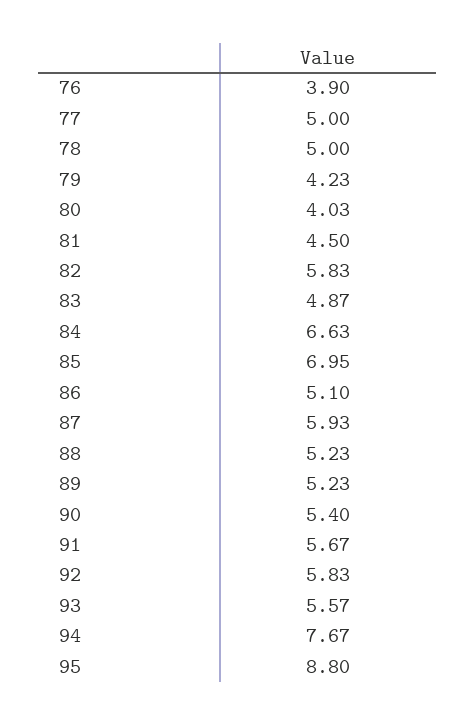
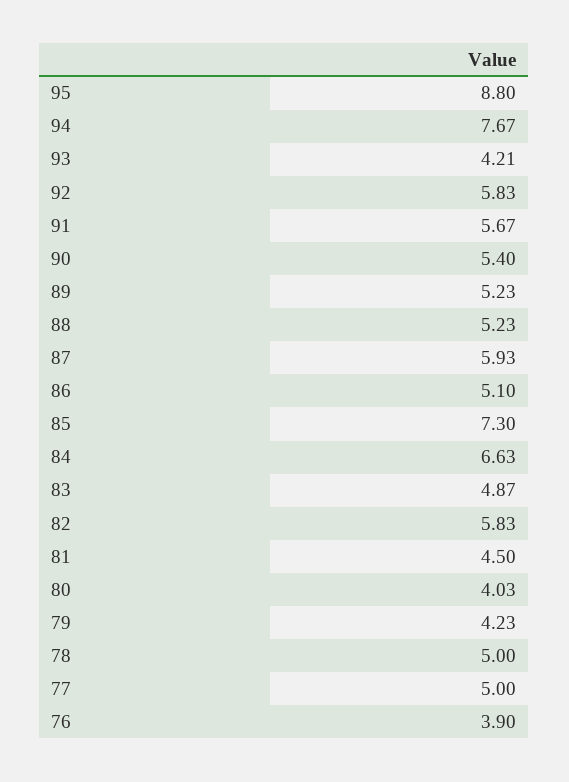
  {
    "76": 3.9,
    "77": 5,
    "78": 5,
    "79": 4.23,
    "80": 4.03,
    "81": 4.5,
    "82": 5.83,
    "83": 4.87,
    "84": 6.63,
-   "85": 6.95,
+   "85": 7.3,
    "86": 5.1,
    "87": 5.93,
    "88": 5.23,
    "89": 5.23,
    "90": 5.4,
    "91": 5.67,
    "92": 5.83,
-   "93": 5.57,
+   "93": 4.21,
    "94": 7.67,
    "95": 8.8
  }

